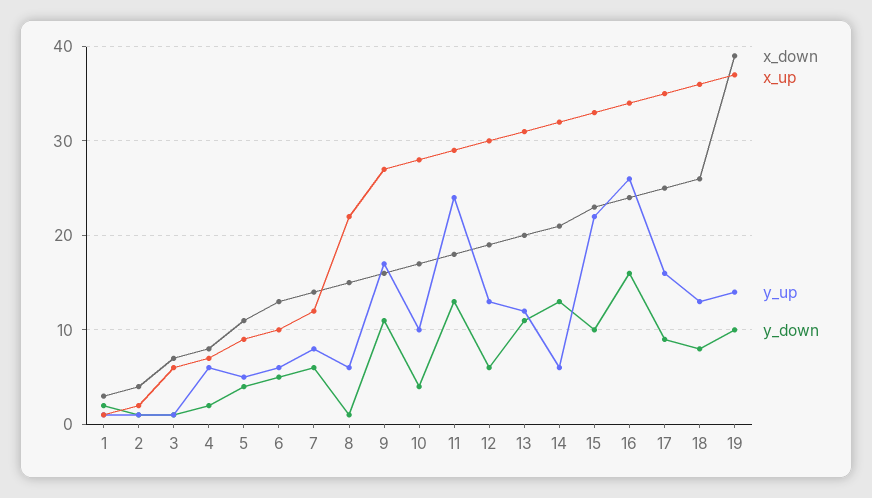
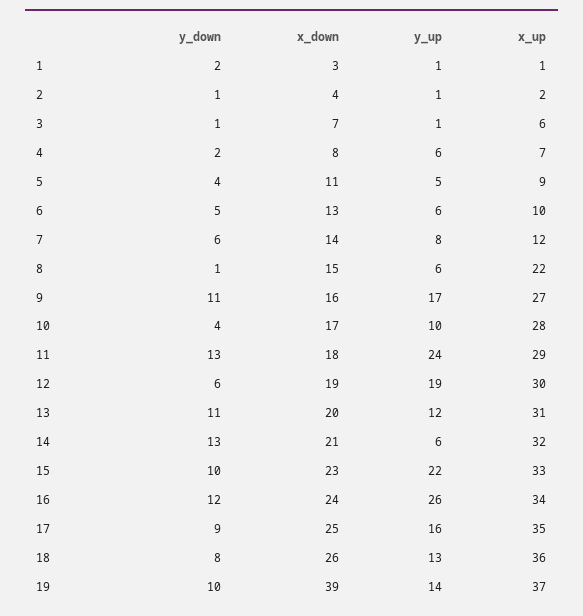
  {
    "x_down": {
      "1": 3,
      "2": 4,
      "3": 7,
      "4": 8,
      "5": 11,
      "6": 13,
      "7": 14,
      "8": 15,
      "9": 16,
      "10": 17,
      "11": 18,
      "12": 19,
      "13": 20,
      "14": 21,
      "15": 23,
      "16": 24,
      "17": 25,
      "18": 26,
      "19": 39
    },
    "x_up": {
      "1": 1,
      "2": 2,
      "3": 6,
      "4": 7,
      "5": 9,
      "6": 10,
      "7": 12,
      "8": 22,
      "9": 27,
      "10": 28,
      "11": 29,
      "12": 30,
      "13": 31,
      "14": 32,
      "15": 33,
      "16": 34,
      "17": 35,
      "18": 36,
      "19": 37
    },
    "y_up": {
      "1": 1,
      "2": 1,
      "3": 1,
      "4": 6,
      "5": 5,
      "6": 6,
      "7": 8,
      "8": 6,
      "9": 17,
      "10": 10,
      "11": 24,
-     "12": 13,
+     "12": 19,
      "13": 12,
      "14": 6,
      "15": 22,
      "16": 26,
      "17": 16,
      "18": 13,
      "19": 14
    },
    "y_down": {
      "1": 2,
      "2": 1,
      "3": 1,
      "4": 2,
      "5": 4,
      "6": 5,
      "7": 6,
      "8": 1,
      "9": 11,
      "10": 4,
      "11": 13,
      "12": 6,
      "13": 11,
      "14": 13,
      "15": 10,
-     "16": 16,
+     "16": 12,
      "17": 9,
      "18": 8,
      "19": 10
    }
  }

